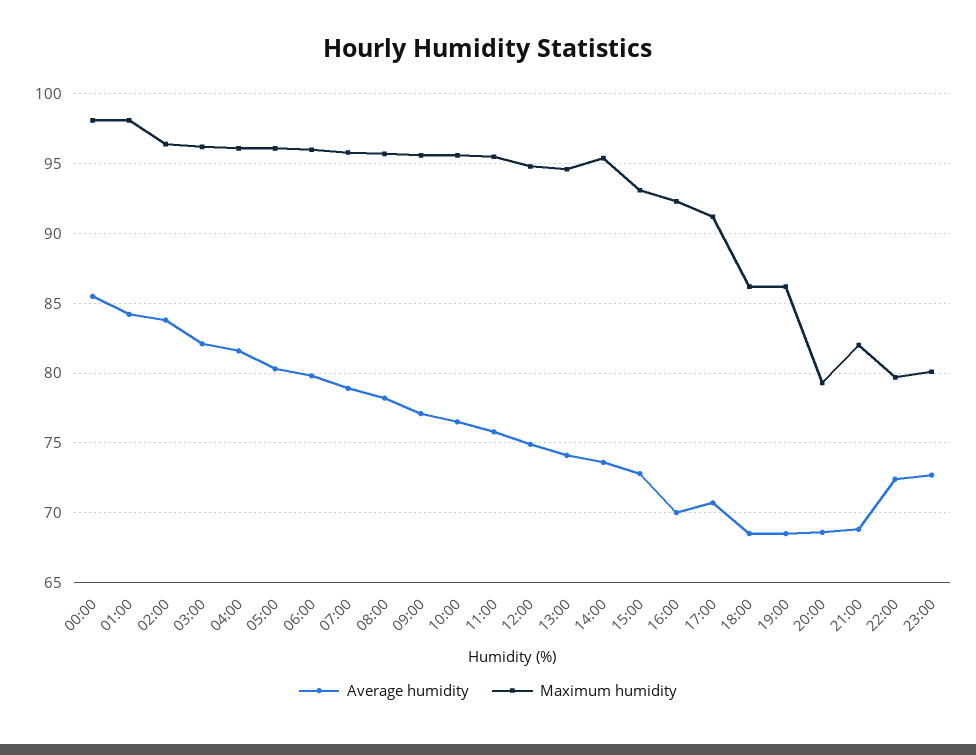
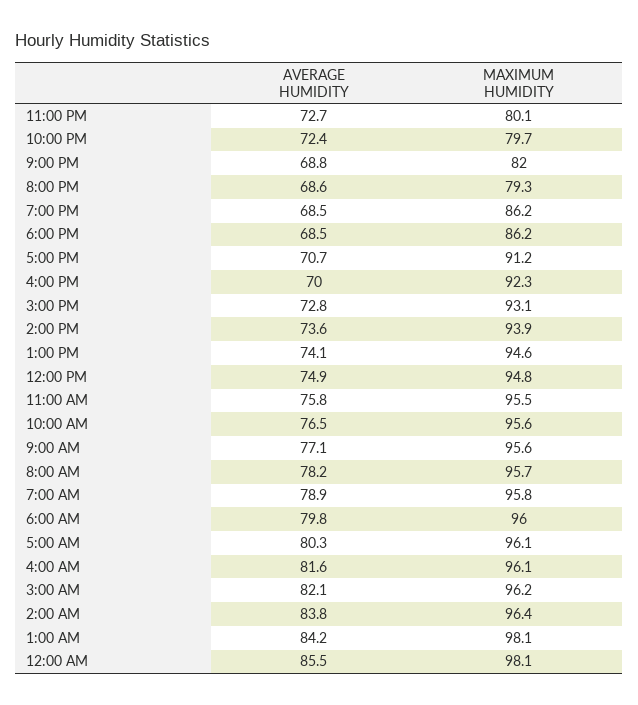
  {
    "Average humidity": {
      "00:00": 85.5,
      "01:00": 84.2,
      "02:00": 83.8,
      "03:00": 82.1,
      "04:00": 81.6,
      "05:00": 80.3,
      "06:00": 79.8,
      "07:00": 78.9,
      "08:00": 78.2,
      "09:00": 77.1,
      "10:00": 76.5,
      "11:00": 75.8,
      "12:00": 74.9,
      "13:00": 74.1,
      "14:00": 73.6,
      "15:00": 72.8,
      "16:00": 70,
      "17:00": 70.7,
      "18:00": 68.5,
      "19:00": 68.5,
      "20:00": 68.6,
      "21:00": 68.8,
      "22:00": 72.4,
      "23:00": 72.7
    },
    "Maximum humidity": {
      "00:00": 98.1,
      "01:00": 98.1,
      "02:00": 96.4,
      "03:00": 96.2,
      "04:00": 96.1,
      "05:00": 96.1,
      "06:00": 96,
      "07:00": 95.8,
      "08:00": 95.7,
      "09:00": 95.6,
      "10:00": 95.6,
      "11:00": 95.5,
      "12:00": 94.8,
      "13:00": 94.6,
-     "14:00": 95.5,
+     "14:00": 93.9,
      "15:00": 93.1,
      "16:00": 92.3,
      "17:00": 91.2,
      "18:00": 86.2,
      "19:00": 86.2,
      "20:00": 79.3,
      "21:00": 82,
      "22:00": 79.7,
      "23:00": 80.1
    }
  }

